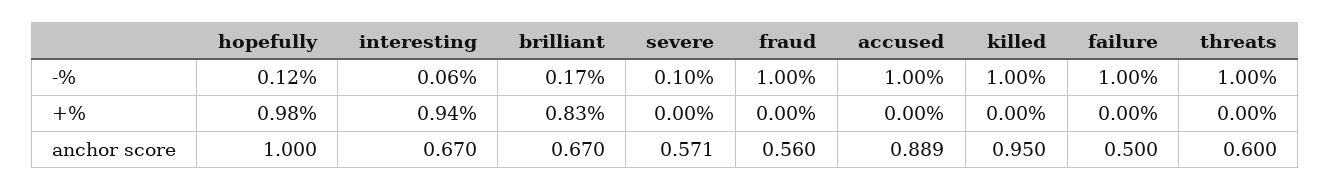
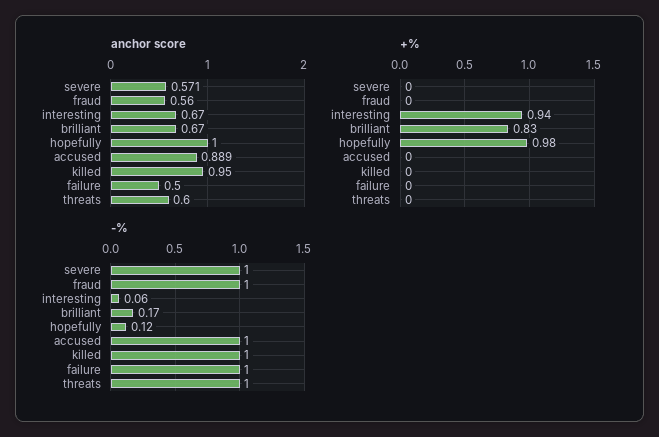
  {
    "-%": {
      "hopefully": 0.12,
      "interesting": 0.06,
      "brilliant": 0.17,
-     "severe": 0.1,
+     "severe": 1,
      "fraud": 1,
      "accused": 1,
      "killed": 1,
      "failure": 1,
      "threats": 1
    },
    "+%": {
      "hopefully": 0.98,
      "interesting": 0.94,
      "brilliant": 0.83,
      "severe": 0,
      "fraud": 0,
      "accused": 0,
      "killed": 0,
      "failure": 0,
      "threats": 0
    },
    "anchor score": {
      "hopefully": 1,
      "interesting": 0.67,
      "brilliant": 0.67,
      "severe": 0.571,
      "fraud": 0.56,
      "accused": 0.889,
      "killed": 0.95,
      "failure": 0.5,
      "threats": 0.6
    }
  }

